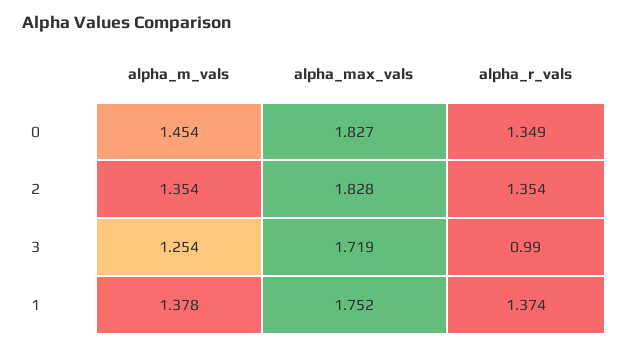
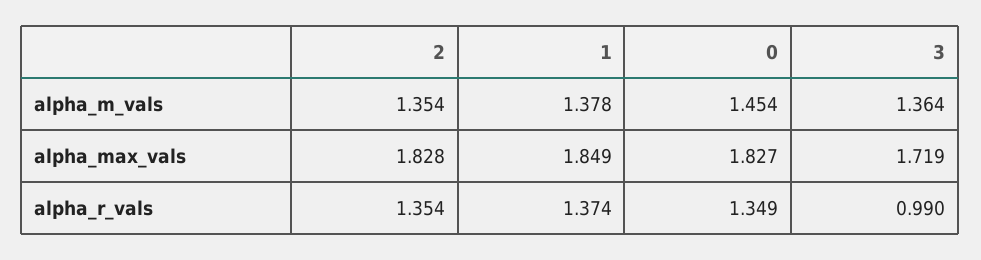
  {
    "alpha_m_vals": {
      "0": 1.454,
      "2": 1.354,
-     "3": 1.254,
+     "3": 1.364,
      "1": 1.378
    },
    "alpha_max_vals": {
      "0": 1.827,
      "2": 1.828,
      "3": 1.719,
-     "1": 1.752
+     "1": 1.849
    },
    "alpha_r_vals": {
      "0": 1.349,
      "2": 1.354,
      "3": 0.99,
      "1": 1.374
    }
  }

